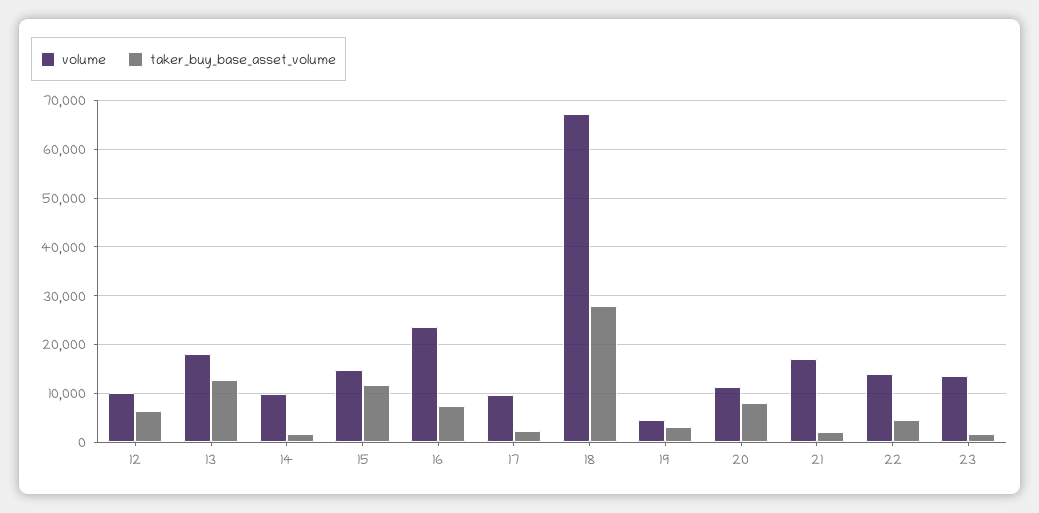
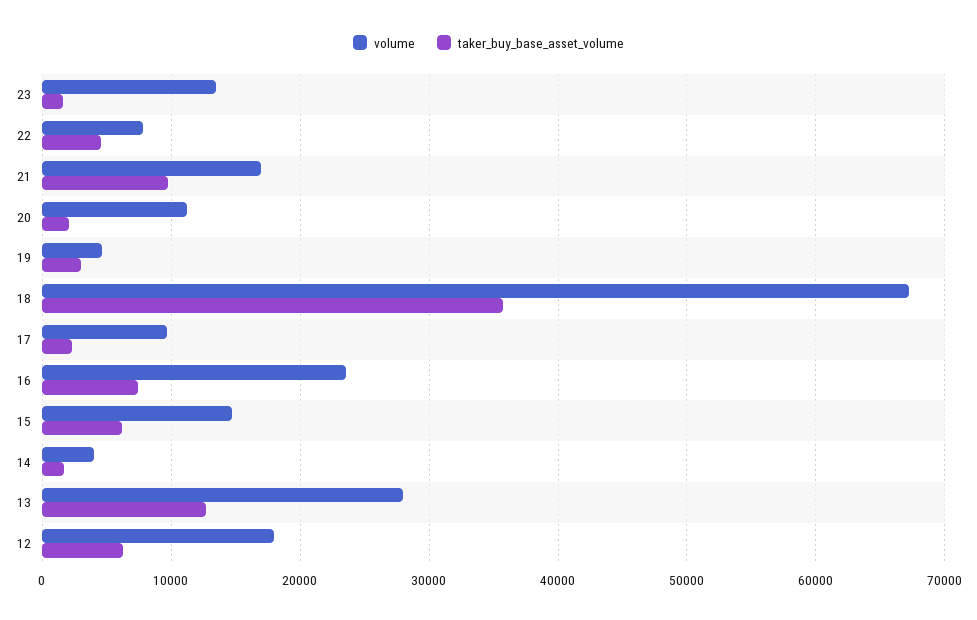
  {
    "volume": {
-     "12": 10000,
+     "12": 18000,
-     "13": 18000,
+     "13": 28000,
-     "14": 10000,
+     "14": 4000,
      "15": 15000,
      "16": 24000,
      "17": 10000,
      "18": 67000,
      "19": 5000,
      "20": 11000,
      "21": 17000,
-     "22": 14000,
+     "22": 8000,
      "23": 13000
    },
    "taker_buy_base_asset_volume": {
      "12": 6000,
      "13": 13000,
      "14": 2000,
-     "15": 12000,
+     "15": 6000,
      "16": 7000,
      "17": 2000,
-     "18": 28000,
+     "18": 36000,
      "19": 3000,
-     "20": 8000,
+     "20": 2000,
-     "21": 2000,
+     "21": 10000,
      "22": 5000,
      "23": 2000
    }
  }

